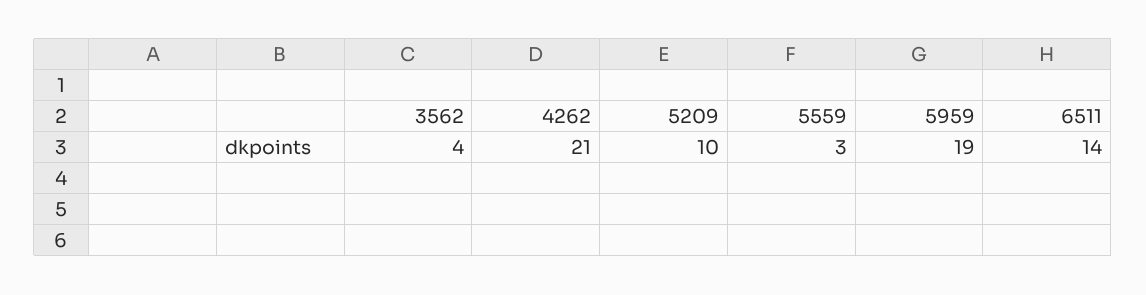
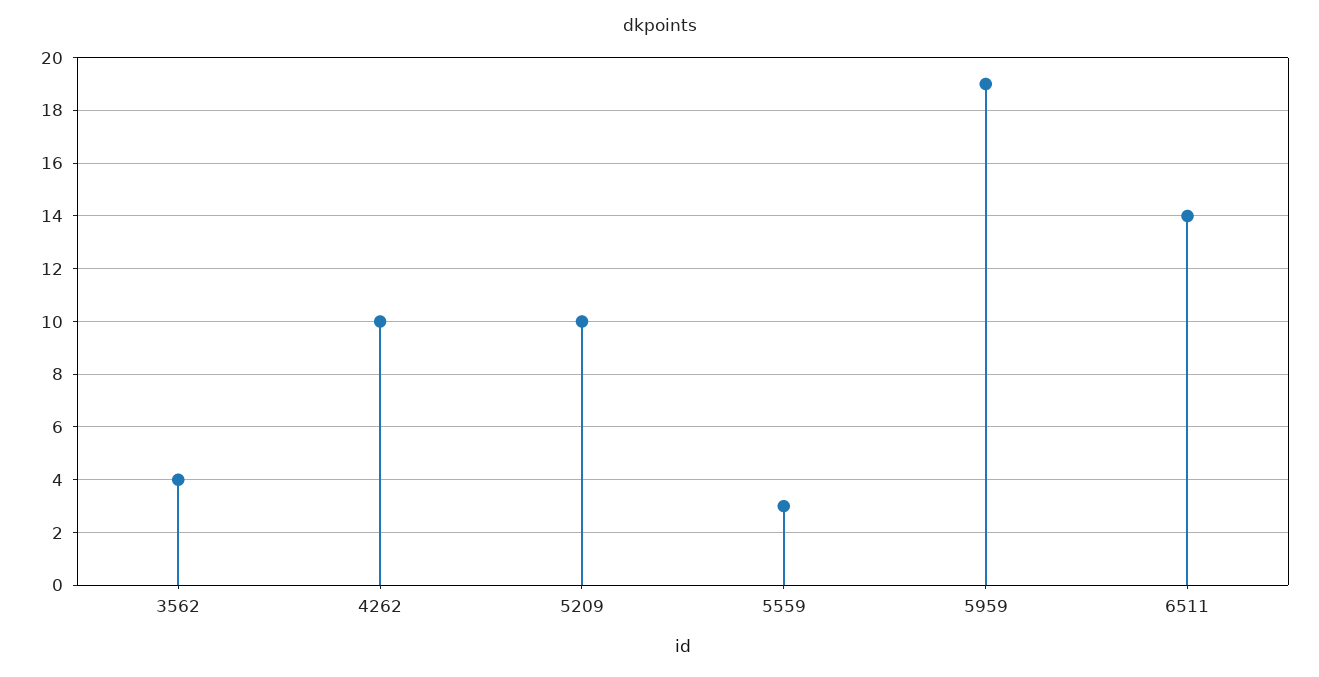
  {
    "3562": 4,
-   "4262": 21,
+   "4262": 10,
    "5209": 10,
    "5559": 3,
    "5959": 19,
    "6511": 14
  }

